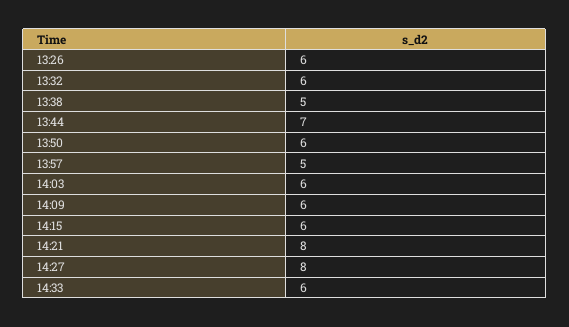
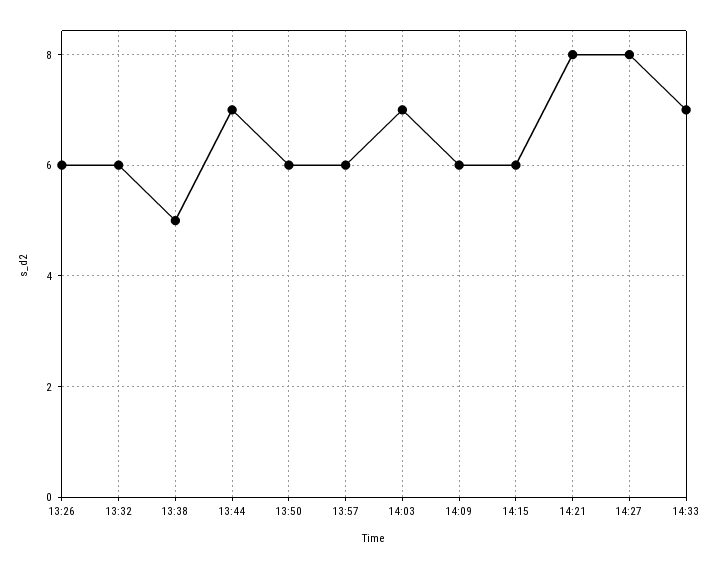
  {
    "13:26": 6,
    "13:32": 6,
    "13:38": 5,
    "13:44": 7,
    "13:50": 6,
-   "13:57": 5,
+   "13:57": 6,
-   "14:03": 6,
+   "14:03": 7,
    "14:09": 6,
    "14:15": 6,
    "14:21": 8,
    "14:27": 8,
-   "14:33": 6
+   "14:33": 7
  }

